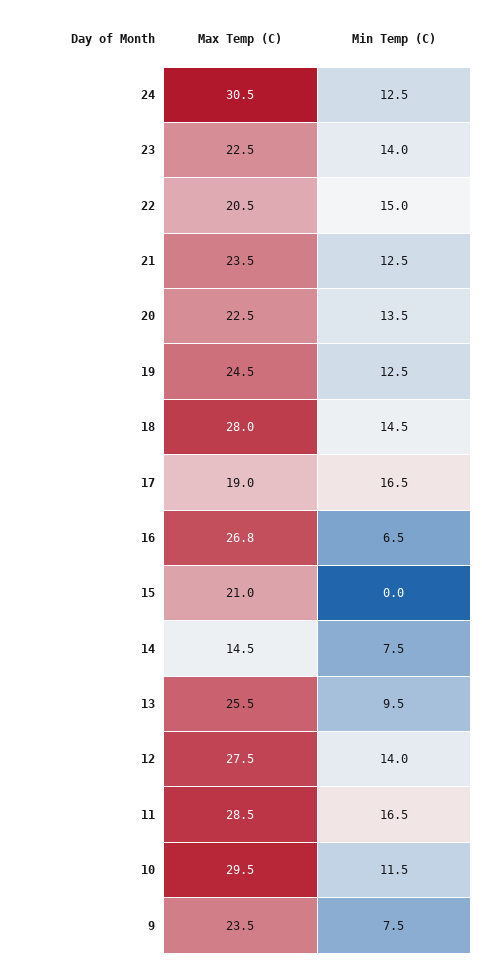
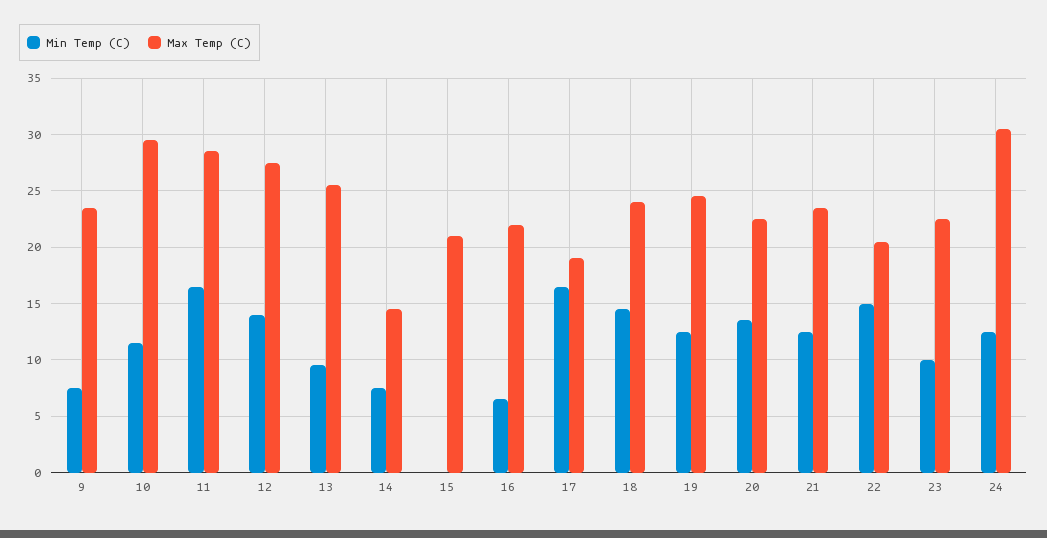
  {
    "Max Temp (C)": {
      "24": 30.5,
      "23": 22.5,
      "22": 20.5,
      "21": 23.5,
      "20": 22.5,
      "19": 24.5,
-     "18": 28,
+     "18": 24,
      "17": 19,
-     "16": 26.8,
+     "16": 22,
      "15": 21,
      "14": 14.5,
      "13": 25.5,
      "12": 27.5,
      "11": 28.5,
      "10": 29.5,
      "9": 23.5
    },
    "Min Temp (C)": {
      "24": 12.5,
-     "23": 14,
+     "23": 10,
      "22": 15,
      "21": 12.5,
      "20": 13.5,
      "19": 12.5,
      "18": 14.5,
      "17": 16.5,
      "16": 6.5,
      "15": 0,
      "14": 7.5,
      "13": 9.5,
      "12": 14,
      "11": 16.5,
      "10": 11.5,
      "9": 7.5
    }
  }

